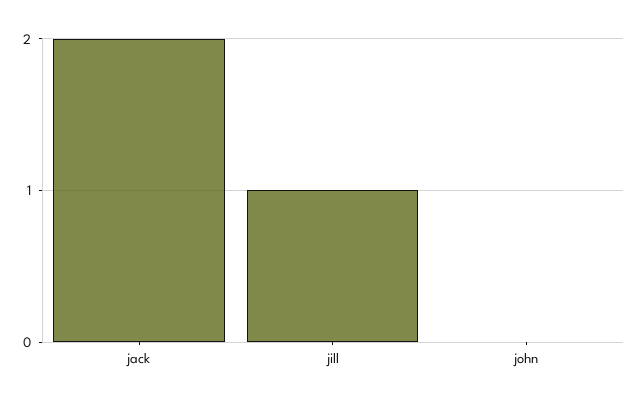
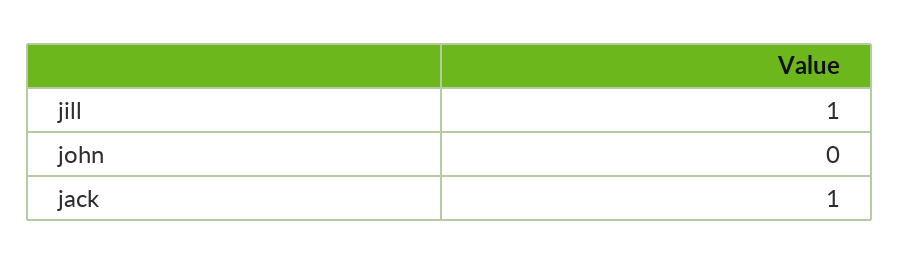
  {
-   "jack": 2,
+   "jack": 1,
    "jill": 1,
    "john": 0
  }

